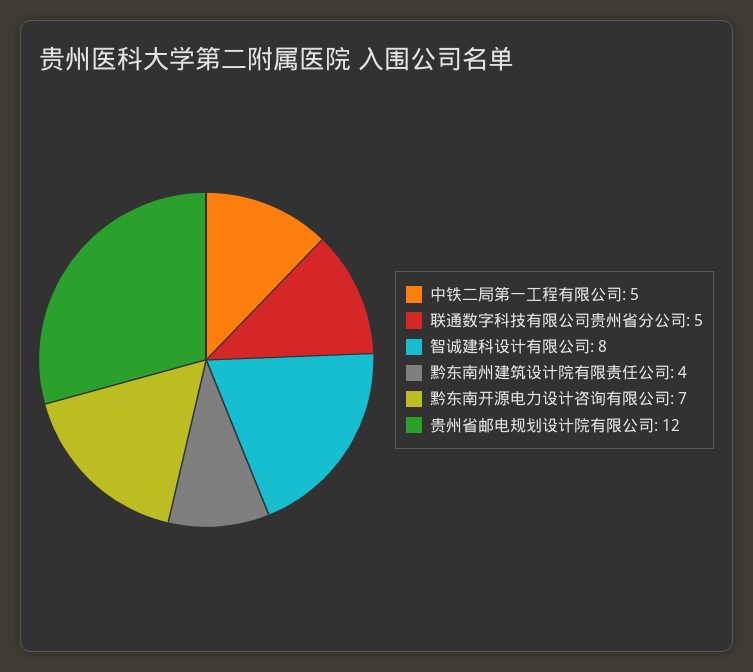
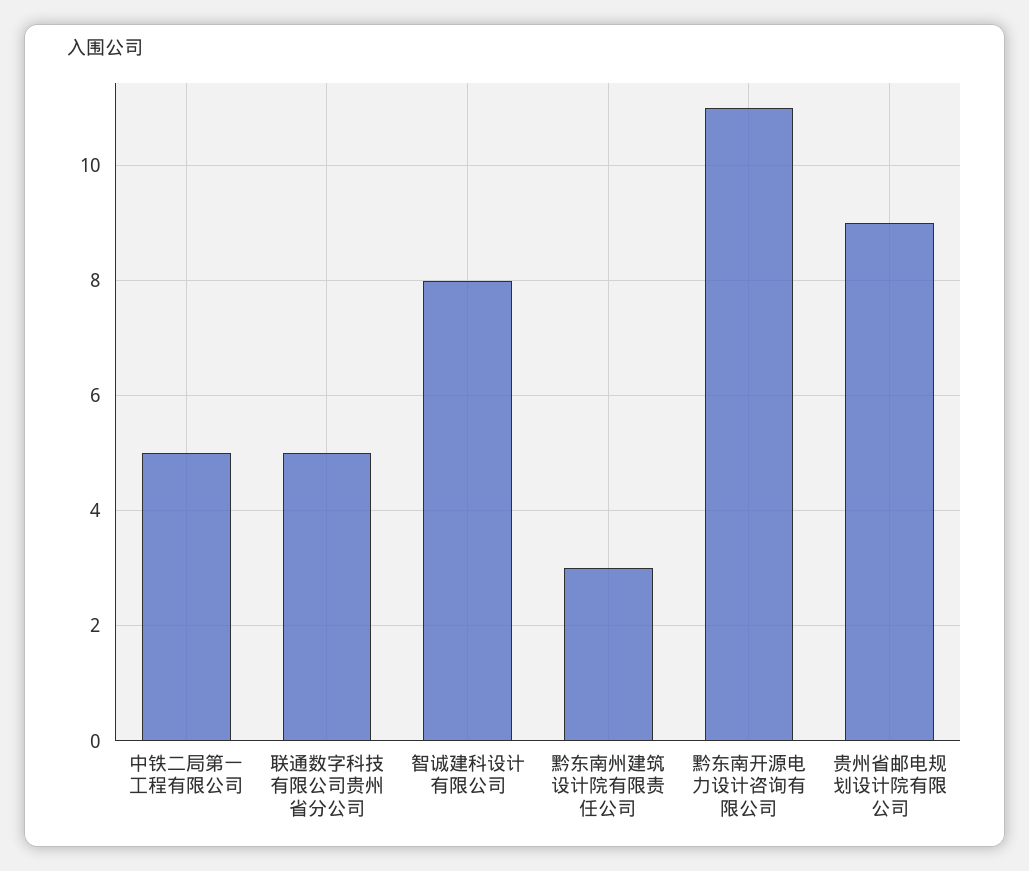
  {
    "中铁二局第一工程有限公司": 5,
    "联通数字科技有限公司贵州省分公司": 5,
    "智诚建科设计有限公司": 8,
-   "黔东南州建筑设计院有限责任公司": 4,
+   "黔东南州建筑设计院有限责任公司": 3,
-   "黔东南开源电力设计咨询有限公司": 7,
+   "黔东南开源电力设计咨询有限公司": 11,
-   "贵州省邮电规划设计院有限公司": 12
+   "贵州省邮电规划设计院有限公司": 9
  }

